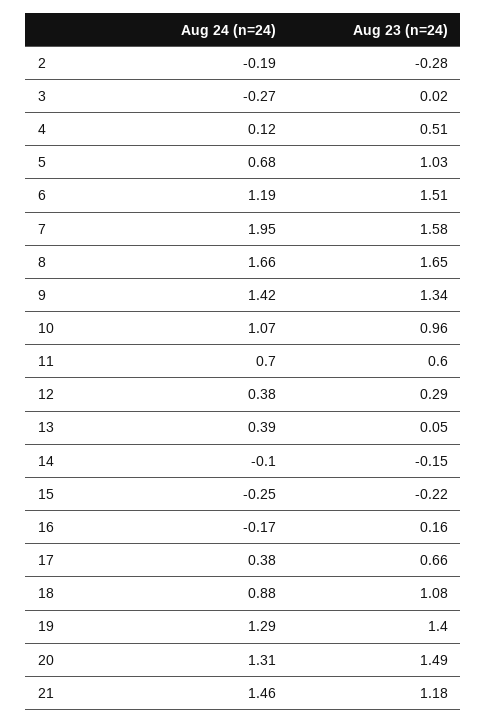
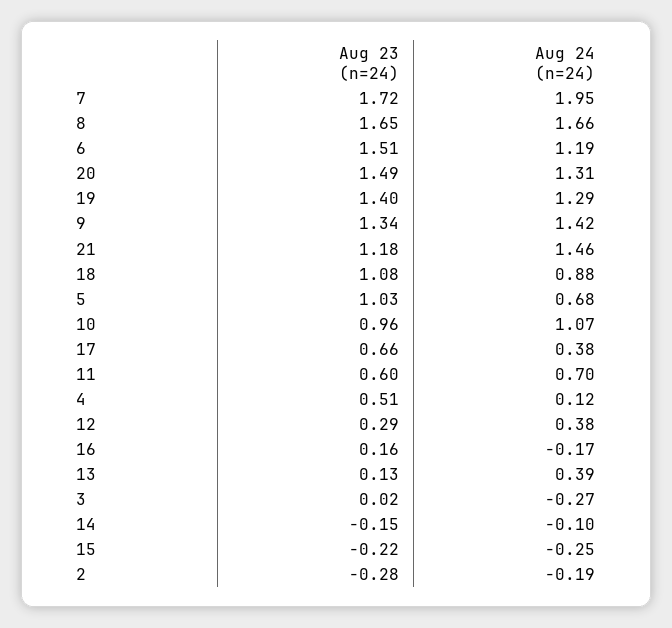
  {
    "Aug 24 (n=24)": {
      "2": -0.19,
      "3": -0.27,
      "4": 0.12,
      "5": 0.68,
      "6": 1.19,
      "7": 1.95,
      "8": 1.66,
      "9": 1.42,
      "10": 1.07,
      "11": 0.7,
      "12": 0.38,
      "13": 0.39,
      "14": -0.1,
      "15": -0.25,
      "16": -0.17,
      "17": 0.38,
      "18": 0.88,
      "19": 1.29,
      "20": 1.31,
      "21": 1.46
    },
    "Aug 23 (n=24)": {
      "2": -0.28,
      "3": 0.02,
      "4": 0.51,
      "5": 1.03,
      "6": 1.51,
-     "7": 1.58,
+     "7": 1.72,
      "8": 1.65,
      "9": 1.34,
      "10": 0.96,
      "11": 0.6,
      "12": 0.29,
-     "13": 0.05,
+     "13": 0.13,
      "14": -0.15,
      "15": -0.22,
      "16": 0.16,
      "17": 0.66,
      "18": 1.08,
      "19": 1.4,
      "20": 1.49,
      "21": 1.18
    }
  }

